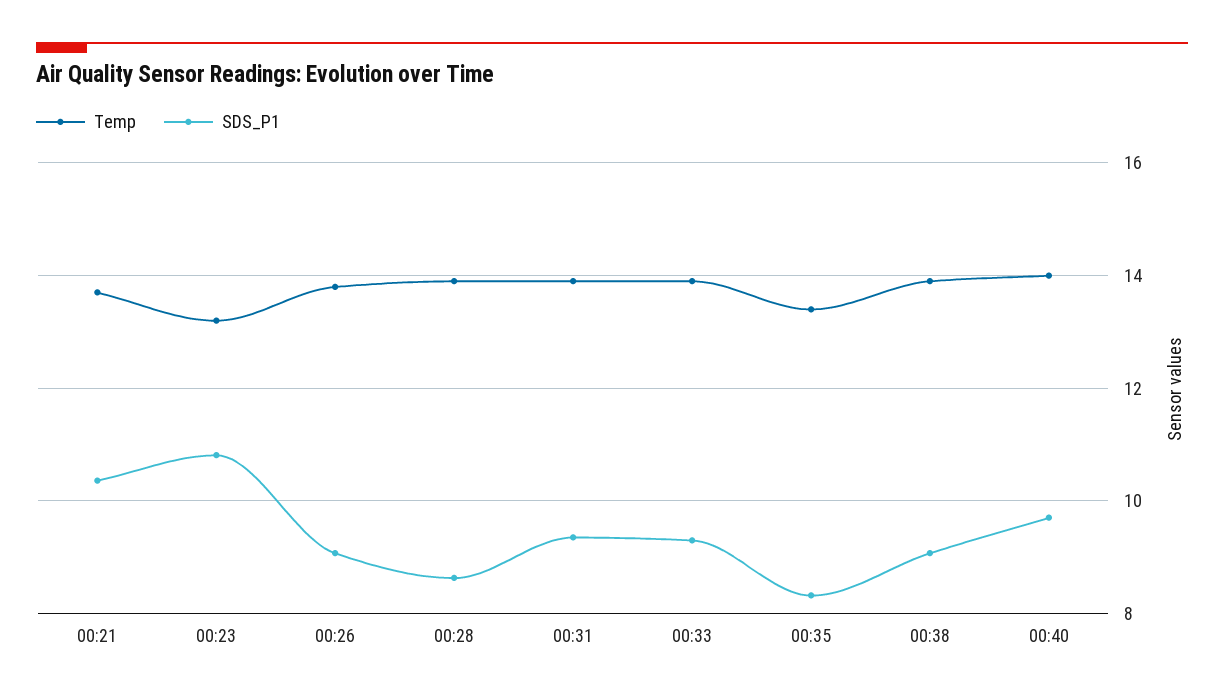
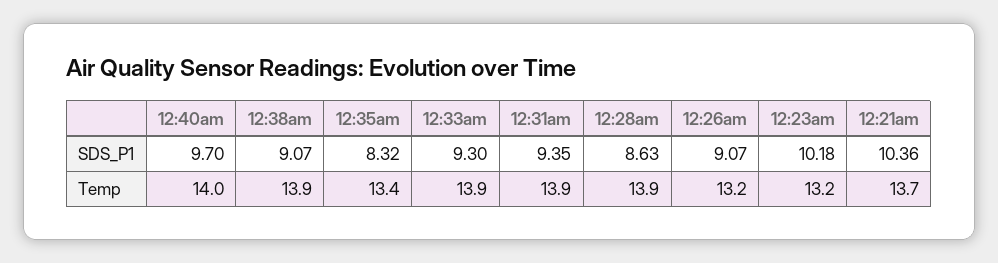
  {
    "Temp": {
      "00:21": 13.7,
      "00:23": 13.2,
-     "00:26": 13.8,
+     "00:26": 13.2,
      "00:28": 13.9,
      "00:31": 13.9,
      "00:33": 13.9,
      "00:35": 13.4,
      "00:38": 13.9,
      "00:40": 14
    },
    "SDS_P1": {
      "00:21": 10.36,
-     "00:23": 10.8,
+     "00:23": 10.18,
      "00:26": 9.07,
      "00:28": 8.63,
      "00:31": 9.35,
      "00:33": 9.3,
      "00:35": 8.32,
      "00:38": 9.07,
      "00:40": 9.7
    }
  }

